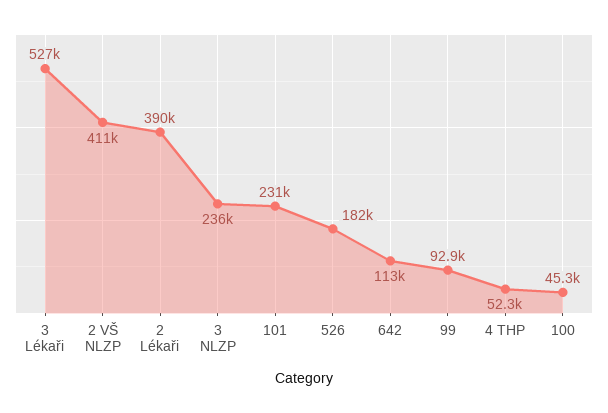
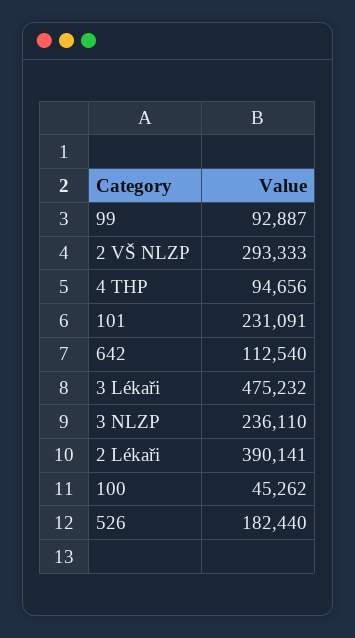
  {
-   "3 Lékaři": 527000,
+   "3 Lékaři": 475232,
-   "2 VŠ NLZP": 411000,
+   "2 VŠ NLZP": 293333,
    "2 Lékaři": 390141,
    "3 NLZP": 236110,
    "101": 231091,
    "526": 182440,
    "642": 112540,
    "99": 92887,
-   "4 THP": 52300,
+   "4 THP": 94656,
    "100": 45262
  }

